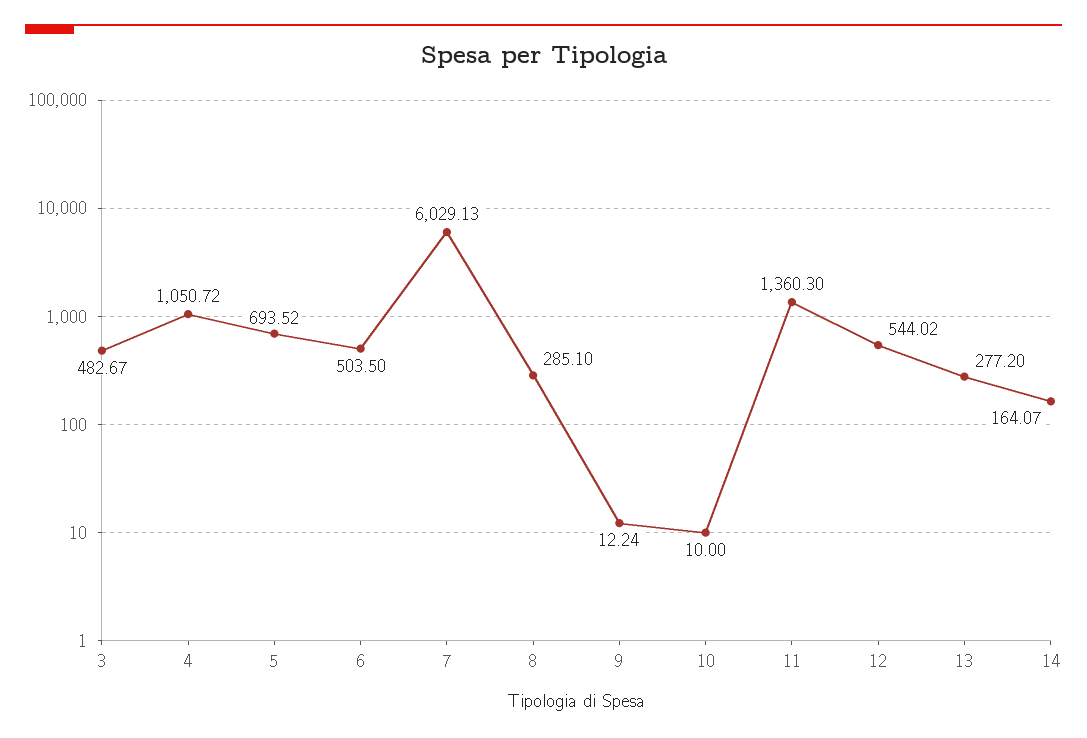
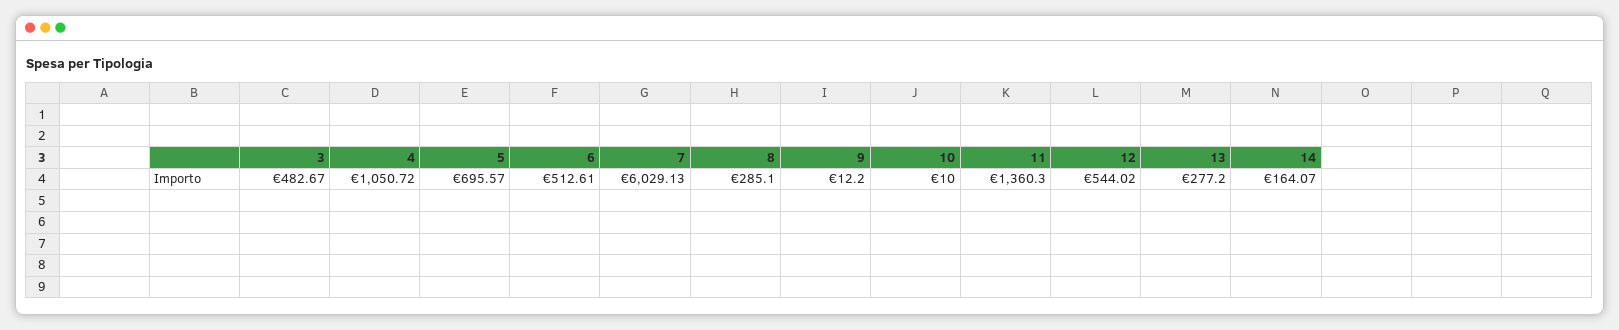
  {
    "3": 482.67,
    "4": 1050.72,
-   "5": 693.52,
+   "5": 695.57,
-   "6": 503.5,
+   "6": 512.61,
    "7": 6029.13,
    "8": 285.1,
-   "9": 12.24,
+   "9": 12.2,
    "10": 10,
    "11": 1360.3,
    "12": 544.02,
    "13": 277.2,
    "14": 164.07
  }

